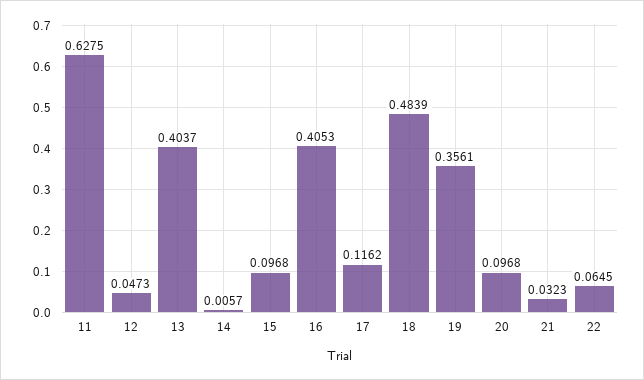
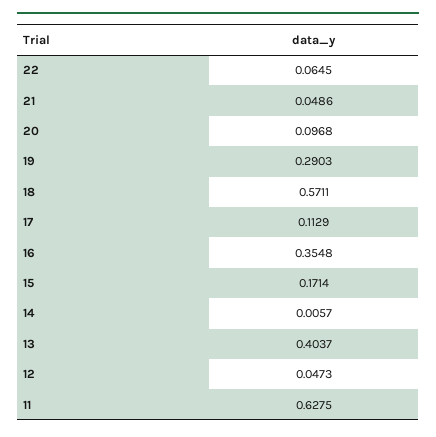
  {
    "11": 0.6275,
    "12": 0.0473,
    "13": 0.4037,
    "14": 0.0057,
-   "15": 0.0968,
+   "15": 0.1714,
-   "16": 0.4053,
+   "16": 0.3548,
-   "17": 0.1162,
+   "17": 0.1129,
-   "18": 0.4839,
+   "18": 0.5711,
-   "19": 0.3561,
+   "19": 0.2903,
    "20": 0.0968,
-   "21": 0.0323,
+   "21": 0.0486,
    "22": 0.0645
  }

